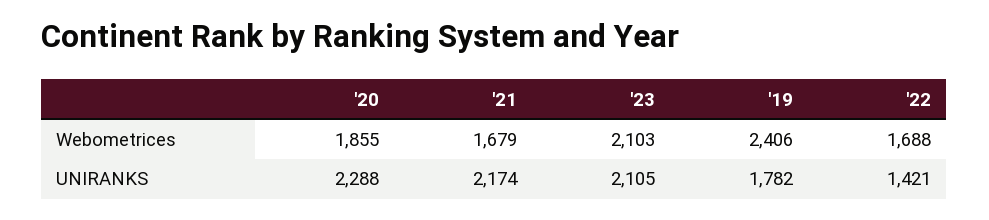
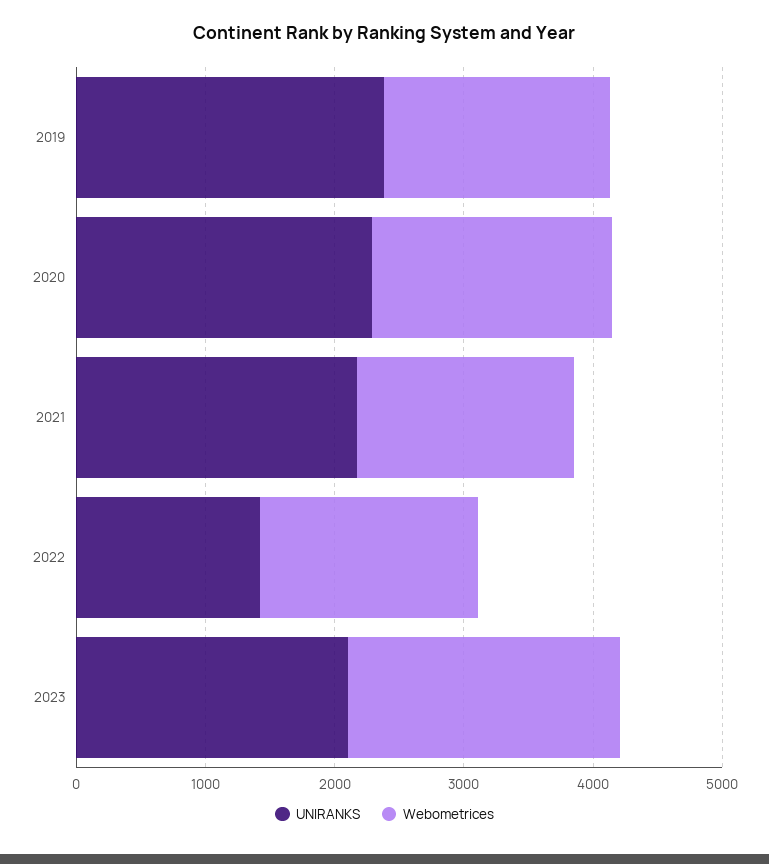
  {
    "Webometrices": {
      "'20": 1855,
      "'21": 1679,
      "'23": 2103,
-     "'19": 2406,
+     "'19": 1800,
      "'22": 1688
    },
    "UNIRANKS": {
      "'20": 2288,
      "'21": 2174,
      "'23": 2105,
-     "'19": 1782,
+     "'19": 2400,
      "'22": 1421
    }
  }

